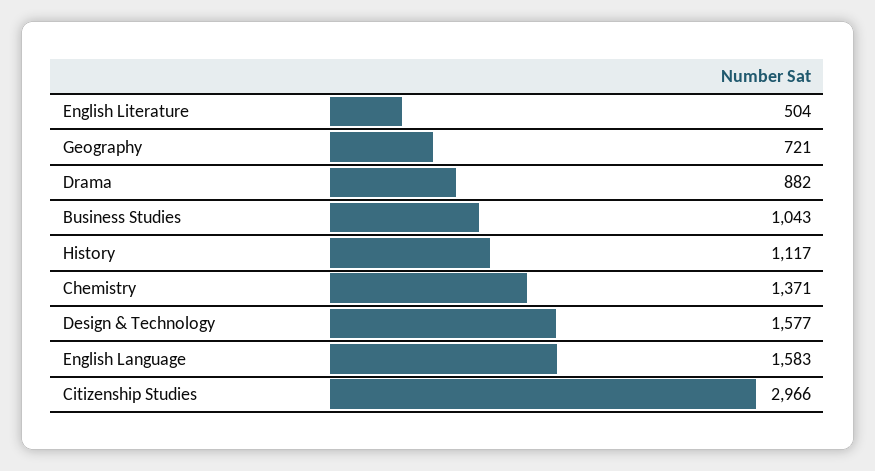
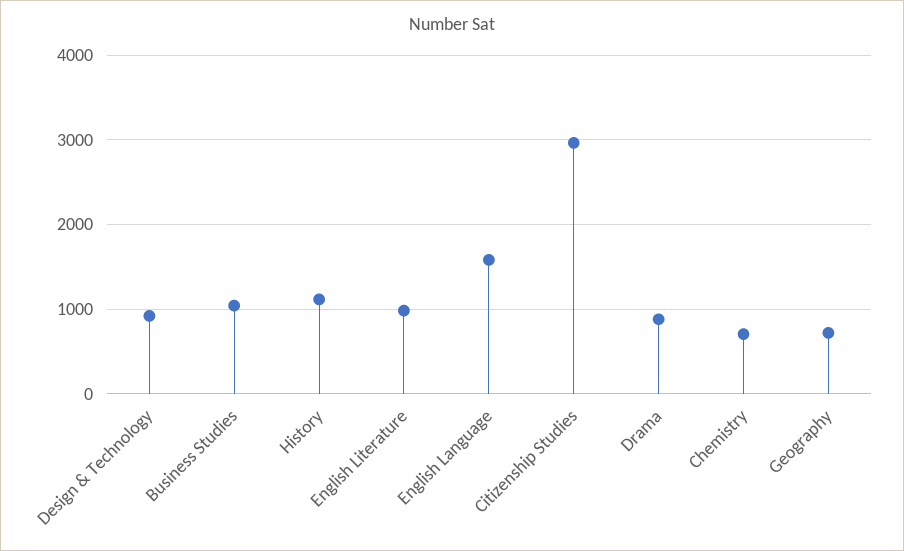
  {
-   "English Literature": 504,
+   "English Literature": 1000,
    "Geography": 721,
    "Drama": 882,
    "Business Studies": 1043,
    "History": 1117,
-   "Chemistry": 1371,
+   "Chemistry": 700,
-   "Design & Technology": 1577,
+   "Design & Technology": 900,
    "English Language": 1583,
    "Citizenship Studies": 2966
  }

